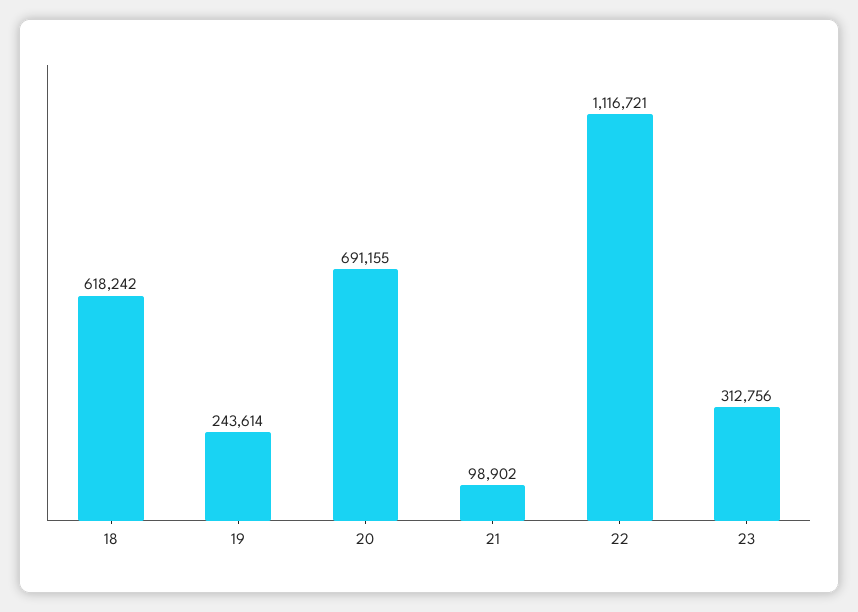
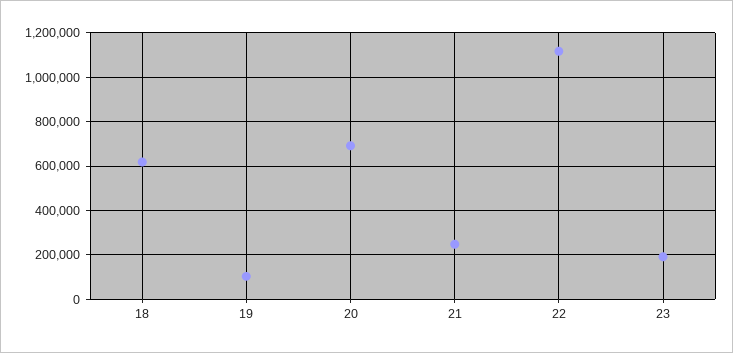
  {
    "18": 618242,
-   "19": 243614,
+   "19": 100000,
    "20": 691155,
-   "21": 98902,
+   "21": 250000,
    "22": 1116721,
-   "23": 312756
+   "23": 200000
  }

